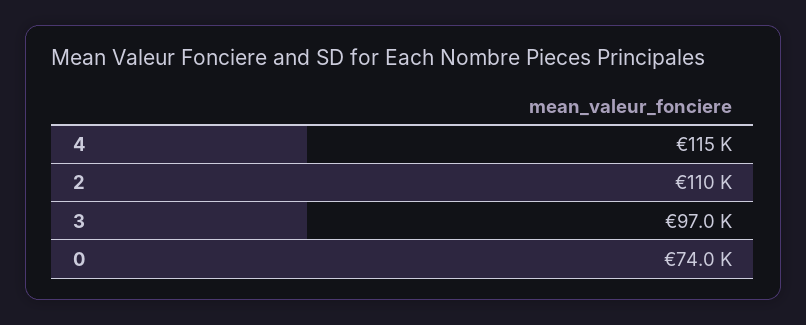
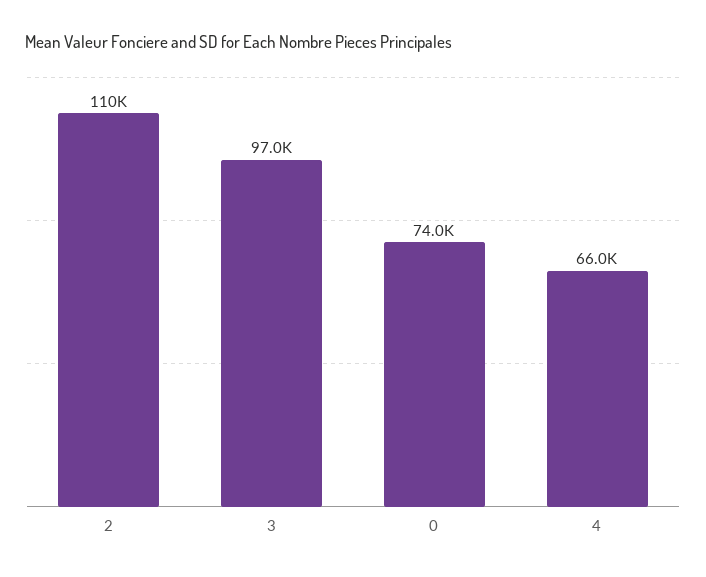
  {
-   "4": 115000,
+   "4": 66000,
    "2": 110000,
    "3": 97000,
    "0": 74000
  }

